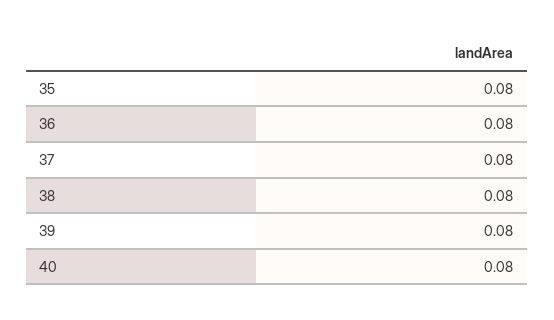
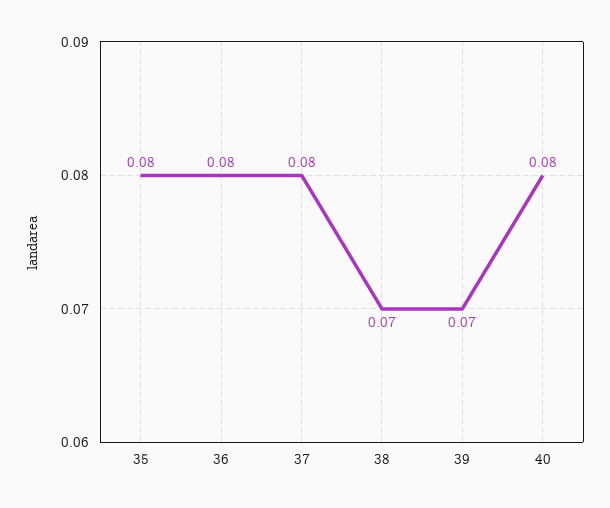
  {
    "35": 0.08,
    "36": 0.08,
    "37": 0.08,
-   "38": 0.08,
+   "38": 0.07,
-   "39": 0.08,
+   "39": 0.07,
    "40": 0.08
  }

